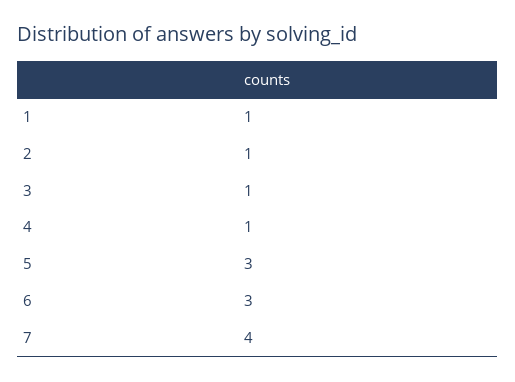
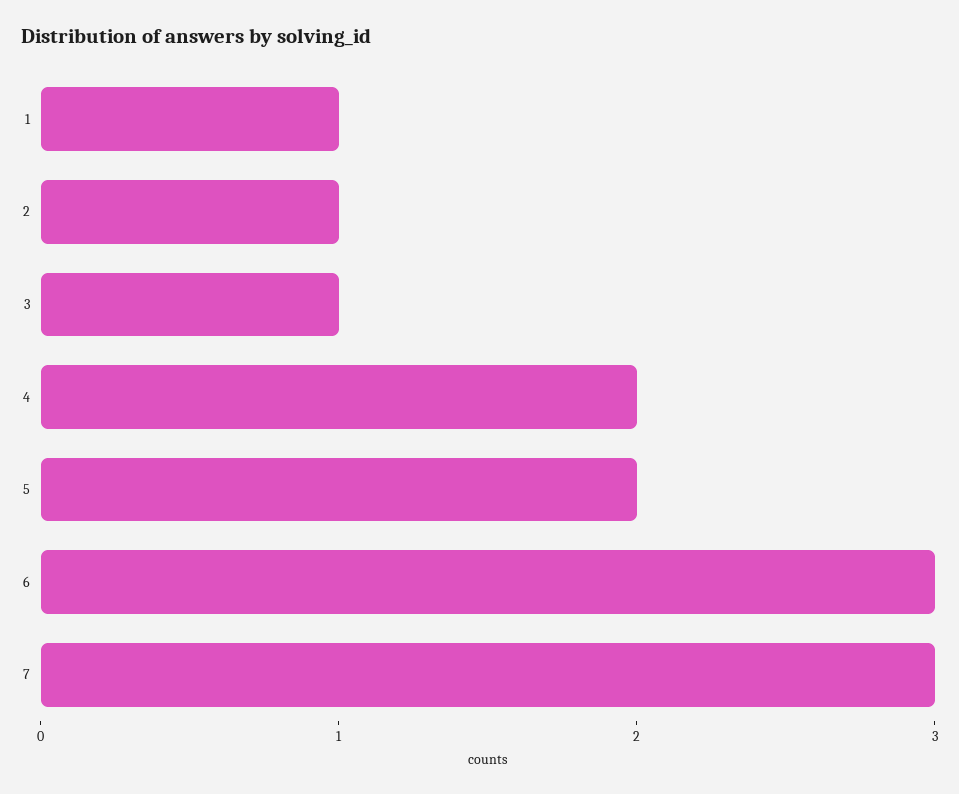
  {
    "1": 1,
    "2": 1,
    "3": 1,
-   "4": 1,
+   "4": 2,
-   "5": 3,
+   "5": 2,
    "6": 3,
-   "7": 4
+   "7": 3
  }

